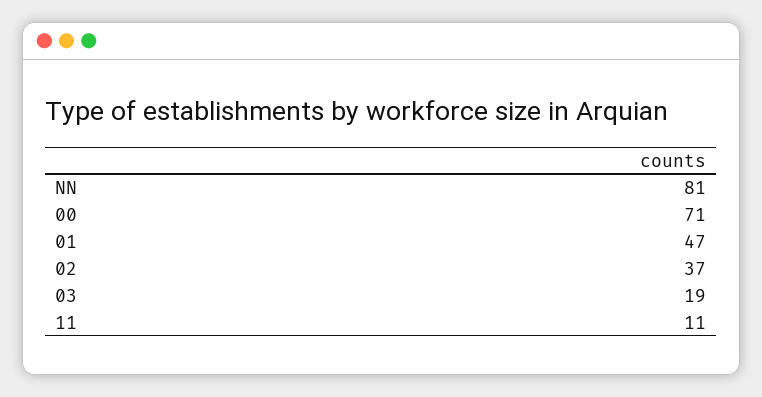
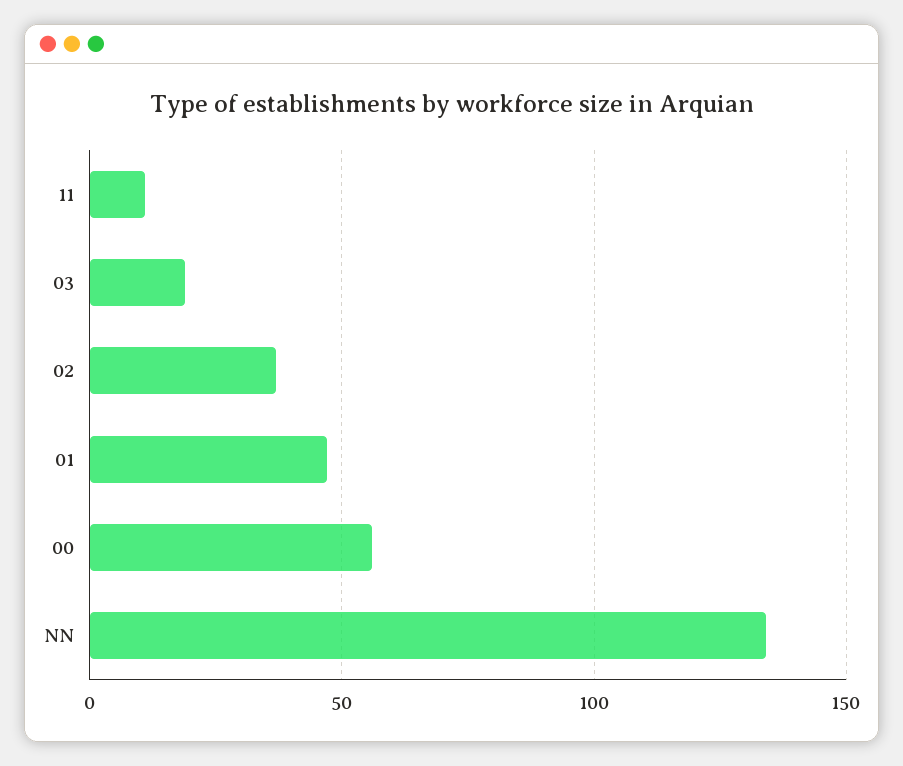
  {
-   "NN": 81,
+   "NN": 135,
-   "00": 71,
+   "00": 55,
    "01": 47,
    "02": 37,
    "03": 19,
    "11": 11
  }

